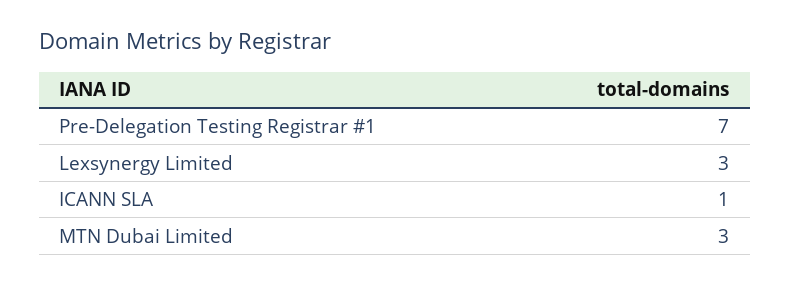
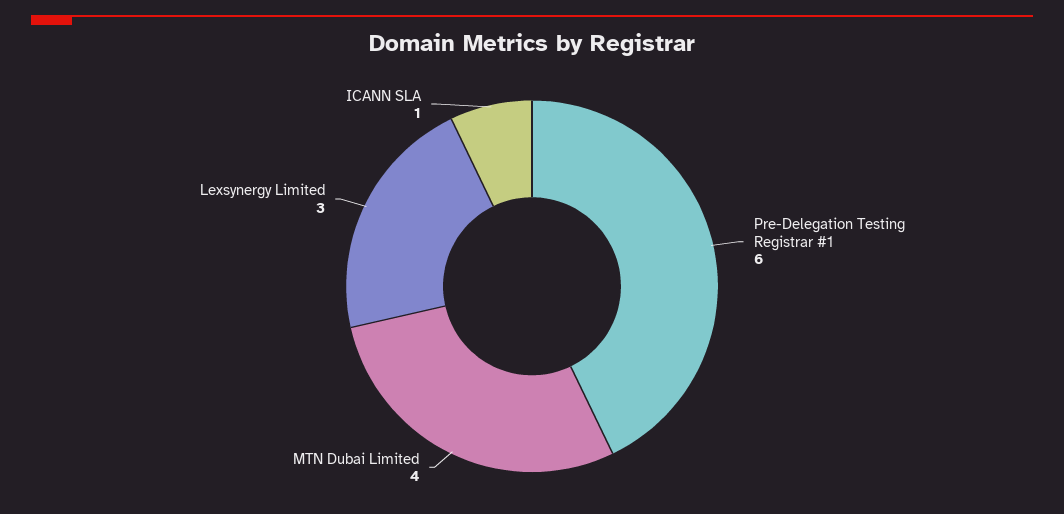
  {
-   "Pre-Delegation Testing Registrar #1": 7,
+   "Pre-Delegation Testing Registrar #1": 6,
    "Lexsynergy Limited": 3,
    "ICANN SLA": 1,
-   "MTN Dubai Limited": 3
+   "MTN Dubai Limited": 4
  }

